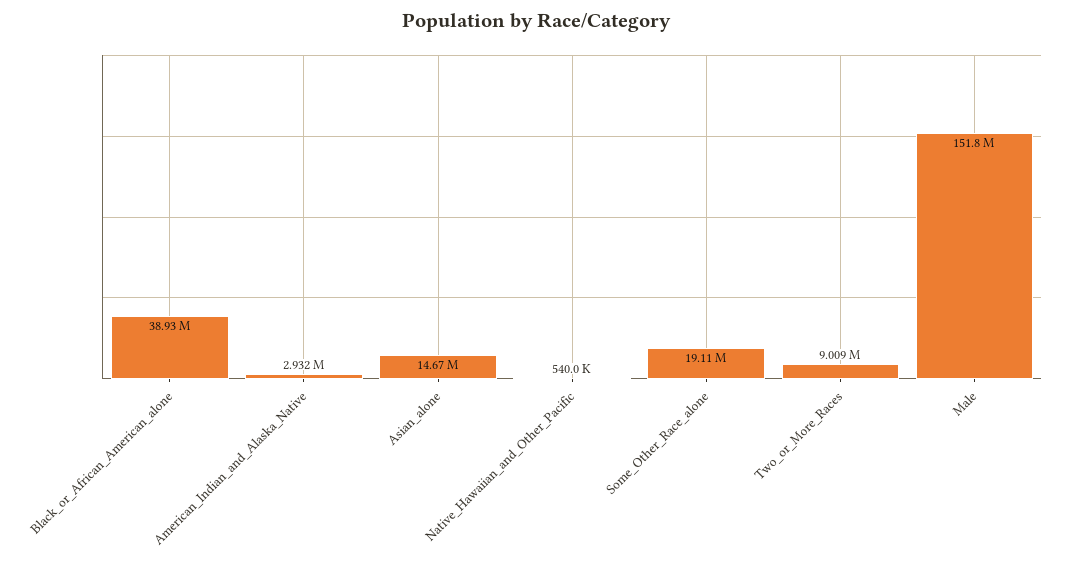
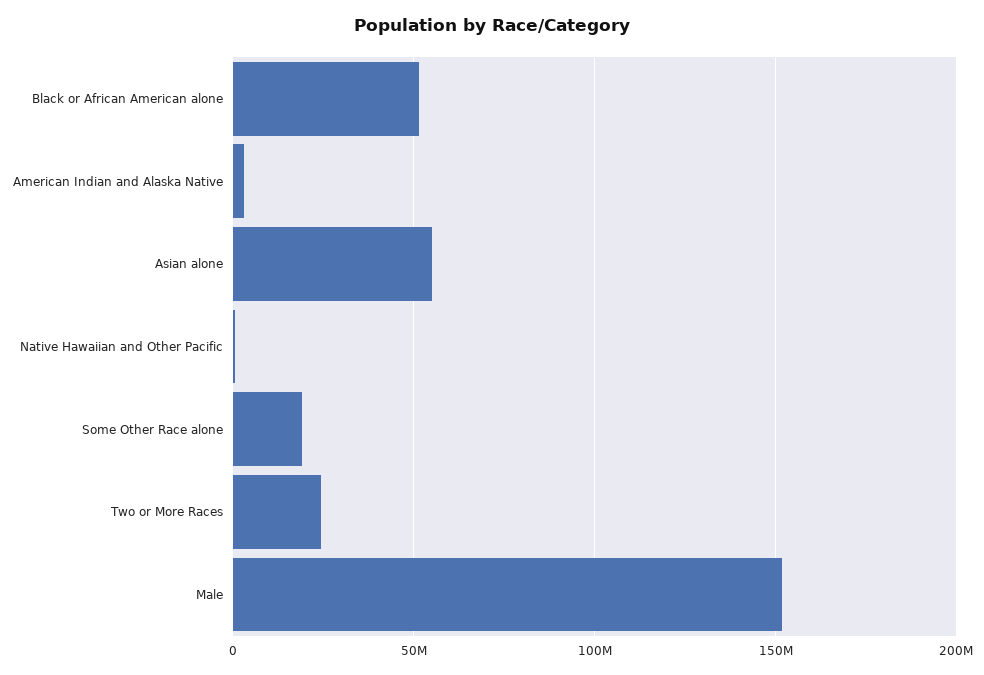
  {
-   "Black_or_African_American_alone": 38930000,
+   "Black_or_African_American_alone": 50000000,
    "American_Indian_and_Alaska_Native": 2932000,
-   "Asian_alone": 14670000,
+   "Asian_alone": 55000000,
    "Native_Hawaiian_and_Other_Pacific": 540000,
    "Some_Other_Race_alone": 19110000,
-   "Two_or_More_Races": 9009000,
+   "Two_or_More_Races": 25000000,
    "Male": 151800000
  }

